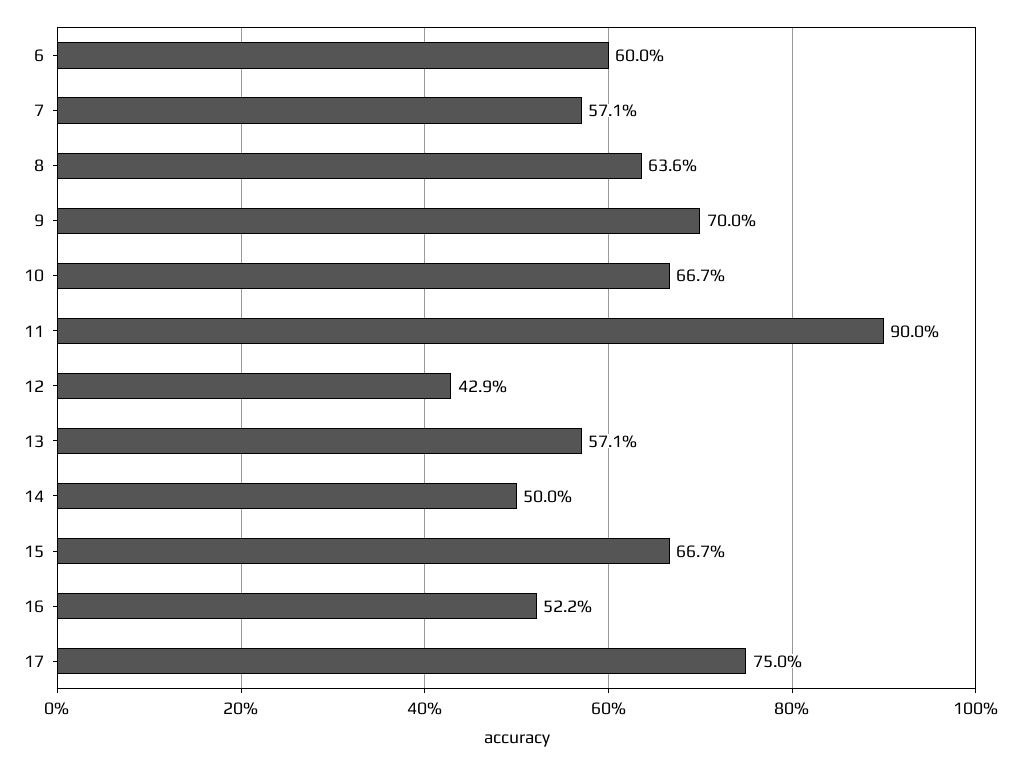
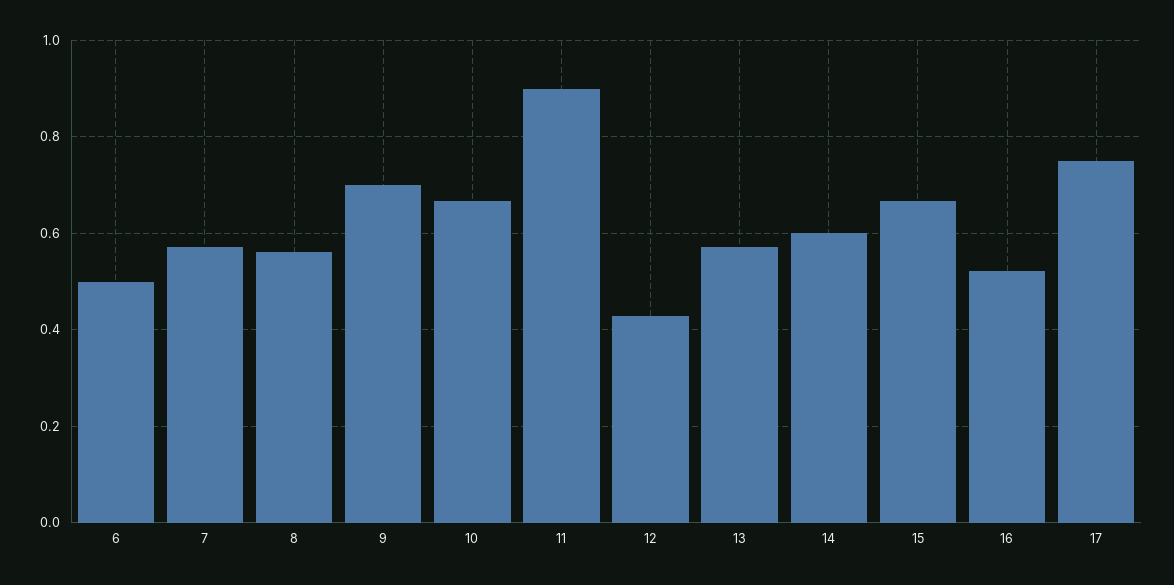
  {
-   "6": 0.6,
+   "6": 0.5,
    "7": 0.571,
-   "8": 0.636,
+   "8": 0.56,
    "9": 0.7,
    "10": 0.667,
    "11": 0.9,
    "12": 0.429,
    "13": 0.571,
-   "14": 0.5,
+   "14": 0.6,
    "15": 0.667,
    "16": 0.522,
    "17": 0.75
  }

